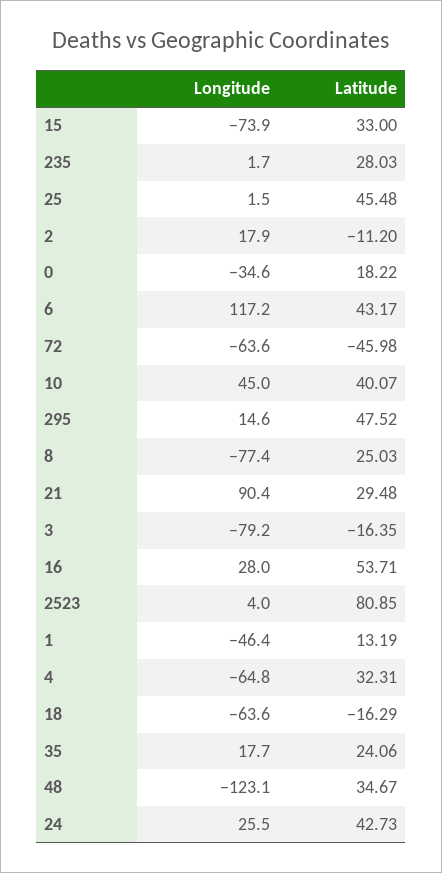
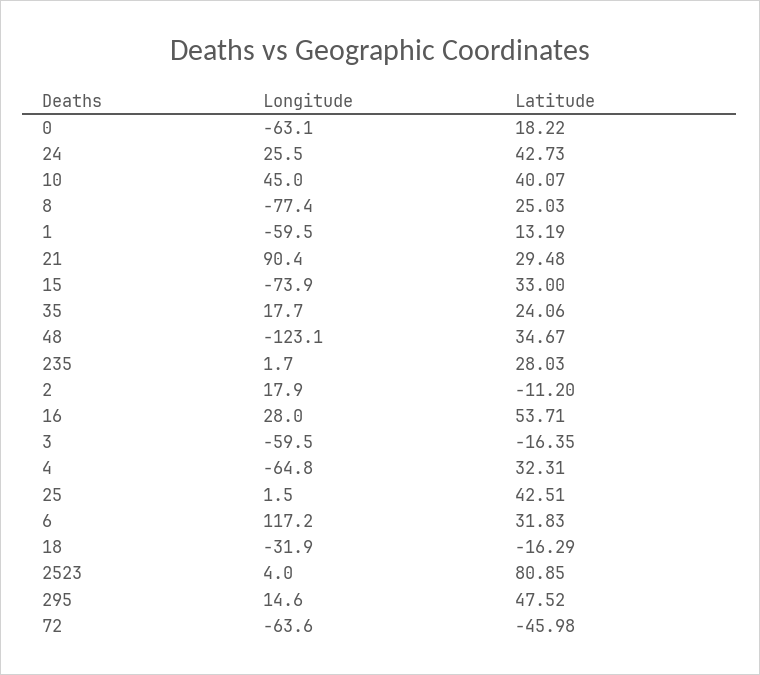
  {
    "Longitude": {
      "15": -73.9,
      "235": 1.7,
      "25": 1.5,
      "2": 17.9,
-     "0": -34.6,
+     "0": -63.1,
      "6": 117.2,
      "72": -63.6,
      "10": 45,
      "295": 14.6,
      "8": -77.4,
      "21": 90.4,
-     "3": -79.2,
+     "3": -59.5,
      "16": 28,
      "2523": 4,
-     "1": -46.4,
+     "1": -59.5,
      "4": -64.8,
-     "18": -63.6,
+     "18": -31.9,
      "35": 17.7,
      "48": -123.1,
      "24": 25.5
    },
    "Latitude": {
      "15": 33,
      "235": 28.03,
-     "25": 45.48,
+     "25": 42.51,
      "2": -11.2,
      "0": 18.22,
-     "6": 43.17,
+     "6": 31.83,
      "72": -45.98,
      "10": 40.07,
      "295": 47.52,
      "8": 25.03,
      "21": 29.48,
      "3": -16.35,
      "16": 53.71,
      "2523": 80.85,
      "1": 13.19,
      "4": 32.31,
      "18": -16.29,
      "35": 24.06,
      "48": 34.67,
      "24": 42.73
    }
  }

